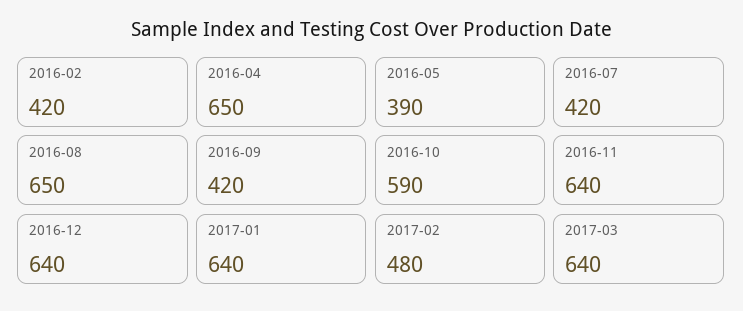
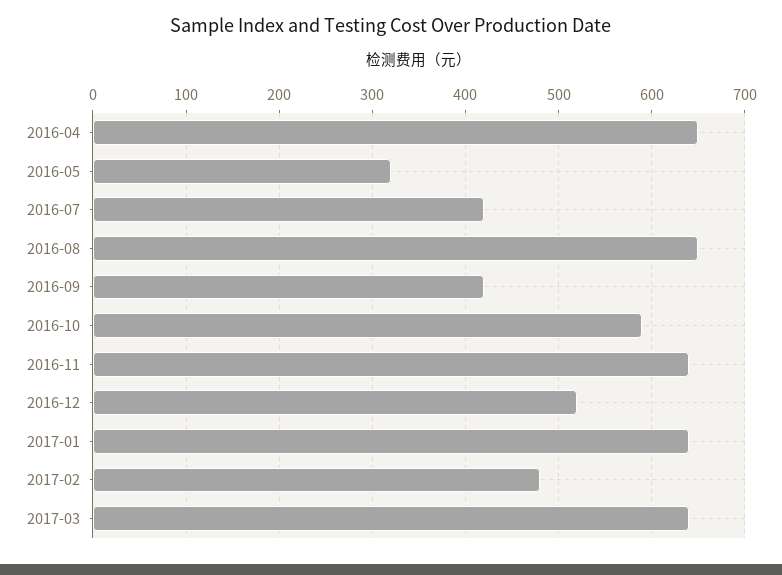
  {
-   "2016-02": 420,
    "2016-04": 650,
-   "2016-05": 390,
+   "2016-05": 320,
    "2016-07": 420,
    "2016-08": 650,
    "2016-09": 420,
    "2016-10": 590,
    "2016-11": 640,
-   "2016-12": 640,
+   "2016-12": 520,
    "2017-01": 640,
    "2017-02": 480,
    "2017-03": 640
  }

